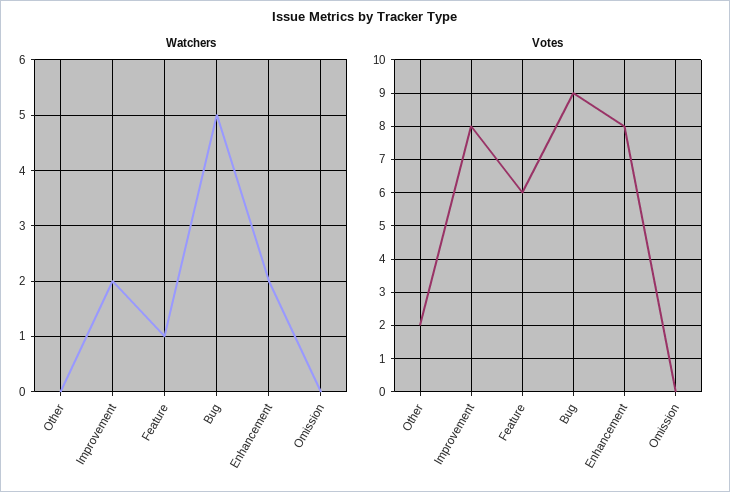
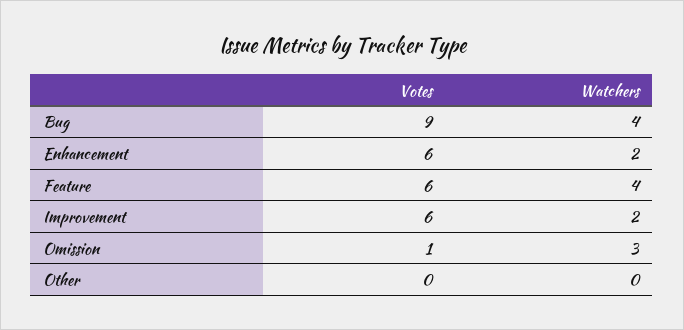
  {
    "Watchers": {
      "Other": 0,
      "Improvement": 2,
-     "Feature": 1,
+     "Feature": 4,
-     "Bug": 5,
+     "Bug": 4,
      "Enhancement": 2,
-     "Omission": 0
+     "Omission": 3
    },
    "Votes": {
-     "Other": 2,
+     "Other": 0,
-     "Improvement": 8,
+     "Improvement": 6,
      "Feature": 6,
      "Bug": 9,
-     "Enhancement": 8,
+     "Enhancement": 6,
-     "Omission": 0
+     "Omission": 1
    }
  }

